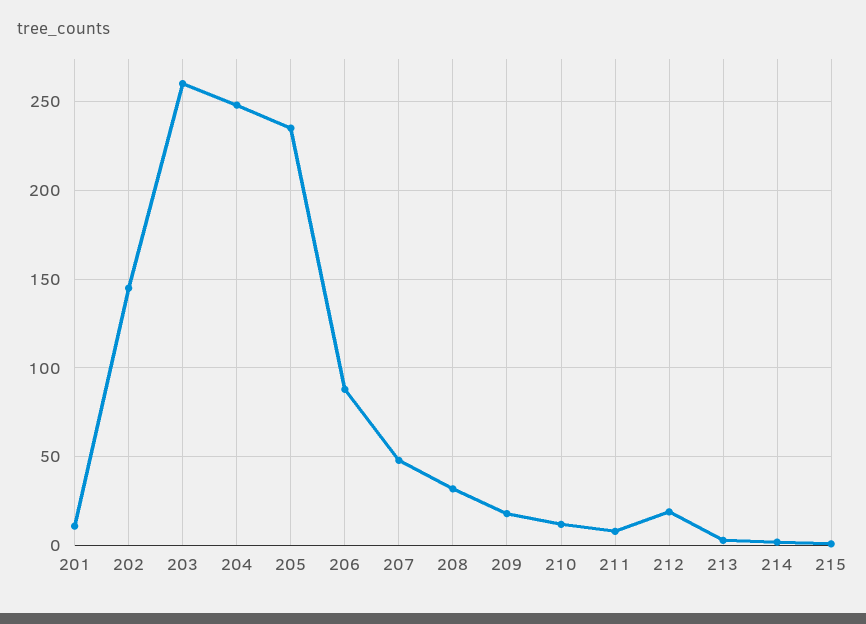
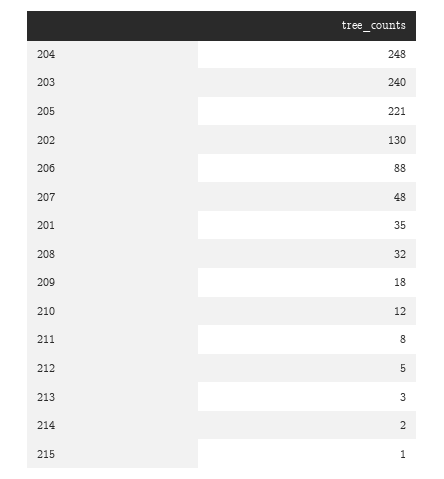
  {
-   "201": 10,
+   "201": 35,
-   "202": 145,
+   "202": 130,
-   "203": 260,
+   "203": 240,
    "204": 248,
-   "205": 235,
+   "205": 221,
    "206": 88,
    "207": 48,
    "208": 32,
    "209": 18,
    "210": 12,
    "211": 8,
-   "212": 20,
+   "212": 5,
    "213": 3,
    "214": 2,
    "215": 1
  }

